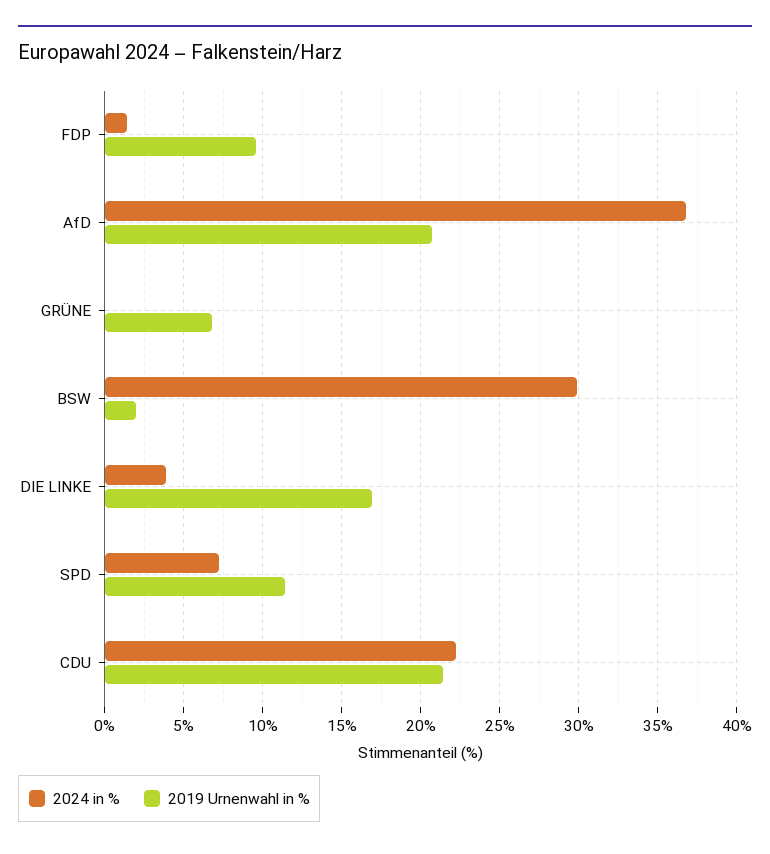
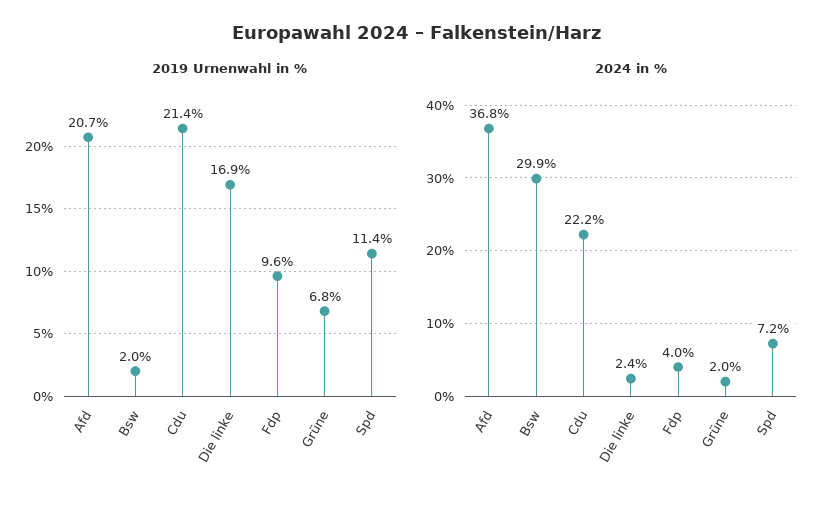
  {
    "2024 in %": {
-     "FDP": 1.5,
+     "FDP": 4,
      "AfD": 36.8,
-     "GRÜNE": 0,
+     "GRÜNE": 2,
      "BSW": 29.9,
-     "DIE LINKE": 4,
+     "DIE LINKE": 2.4,
      "SPD": 7.2,
      "CDU": 22.2
    },
    "2019 Urnenwahl in %": {
      "FDP": 9.6,
      "AfD": 20.7,
      "GRÜNE": 6.8,
      "BSW": 2,
      "DIE LINKE": 16.9,
      "SPD": 11.4,
      "CDU": 21.4
    }
  }

